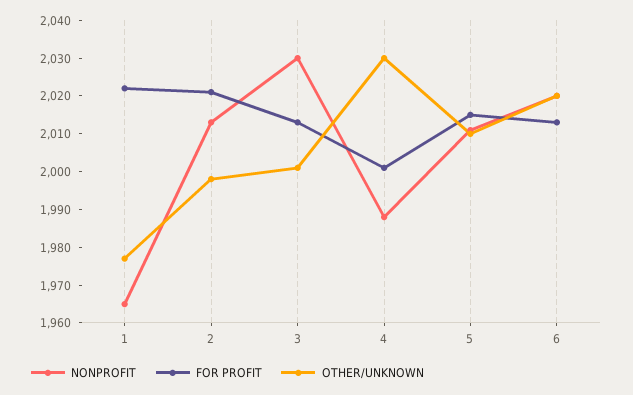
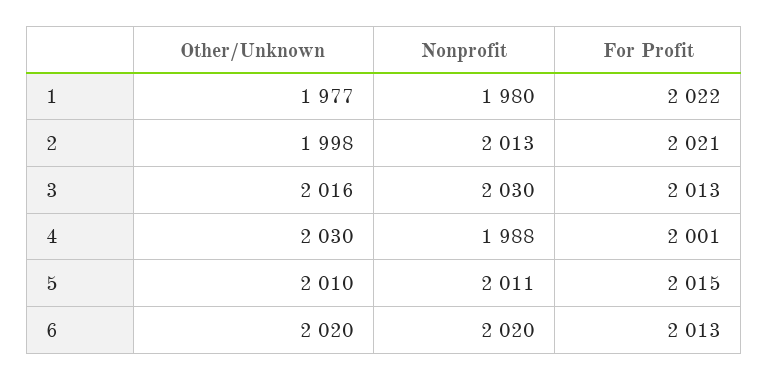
  {
    "NONPROFIT": {
-     "1": 1965,
+     "1": 1980,
      "2": 2013,
      "3": 2030,
      "4": 1988,
      "5": 2011,
      "6": 2020
    },
    "FOR PROFIT": {
      "1": 2022,
      "2": 2021,
      "3": 2013,
      "4": 2001,
      "5": 2015,
      "6": 2013
    },
    "OTHER/UNKNOWN": {
      "1": 1977,
      "2": 1998,
-     "3": 2000,
+     "3": 2016,
      "4": 2030,
      "5": 2010,
      "6": 2020
    }
  }

